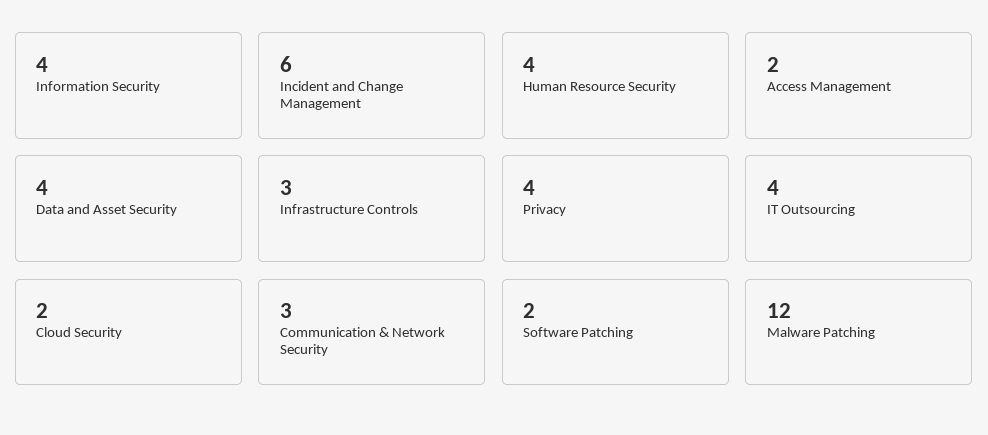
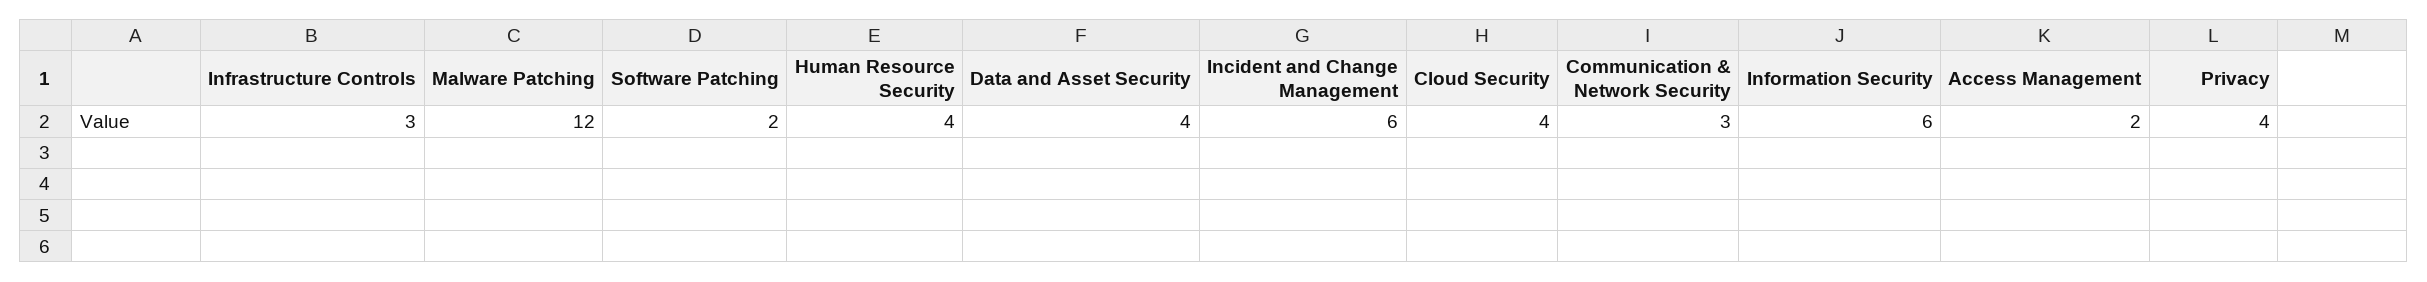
  {
-   "Information Security": 4,
+   "Information Security": 6,
    "Incident and Change Management": 6,
    "Human Resource Security": 4,
    "Access Management": 2,
    "Data and Asset Security": 4,
    "Infrastructure Controls": 3,
    "Privacy": 4,
-   "IT Outsourcing": 4,
-   "Cloud Security": 2,
+   "Cloud Security": 4,
    "Communication & Network Security": 3,
    "Software Patching": 2,
    "Malware Patching": 12
  }

